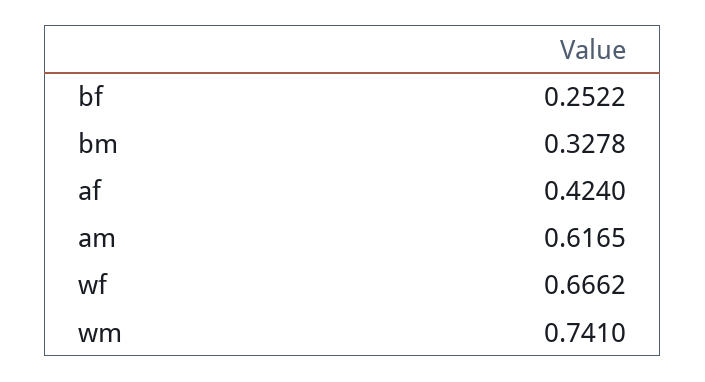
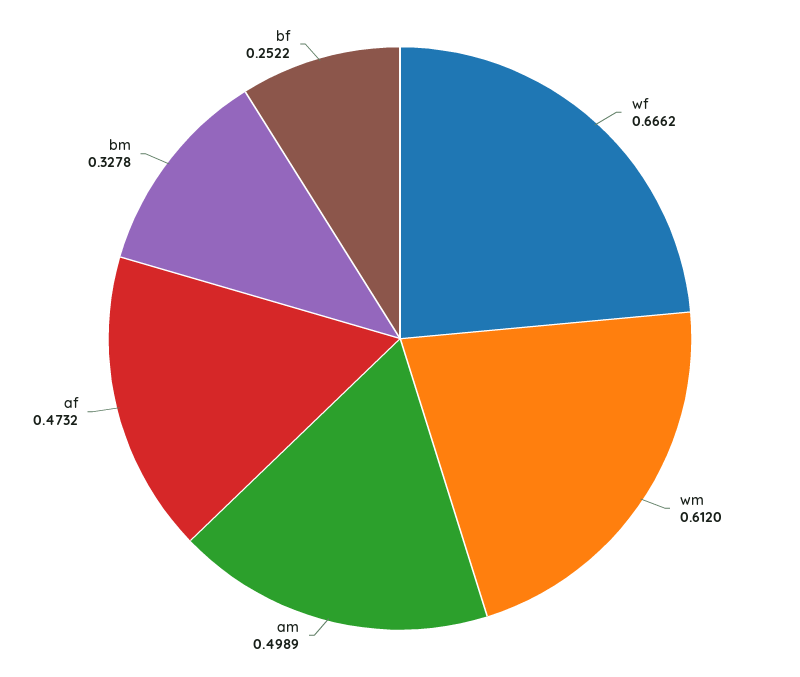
  {
    "bf": 0.2522,
    "bm": 0.3278,
-   "af": 0.424,
+   "af": 0.4732,
-   "am": 0.6165,
+   "am": 0.4989,
    "wf": 0.6662,
-   "wm": 0.741
+   "wm": 0.612
  }

